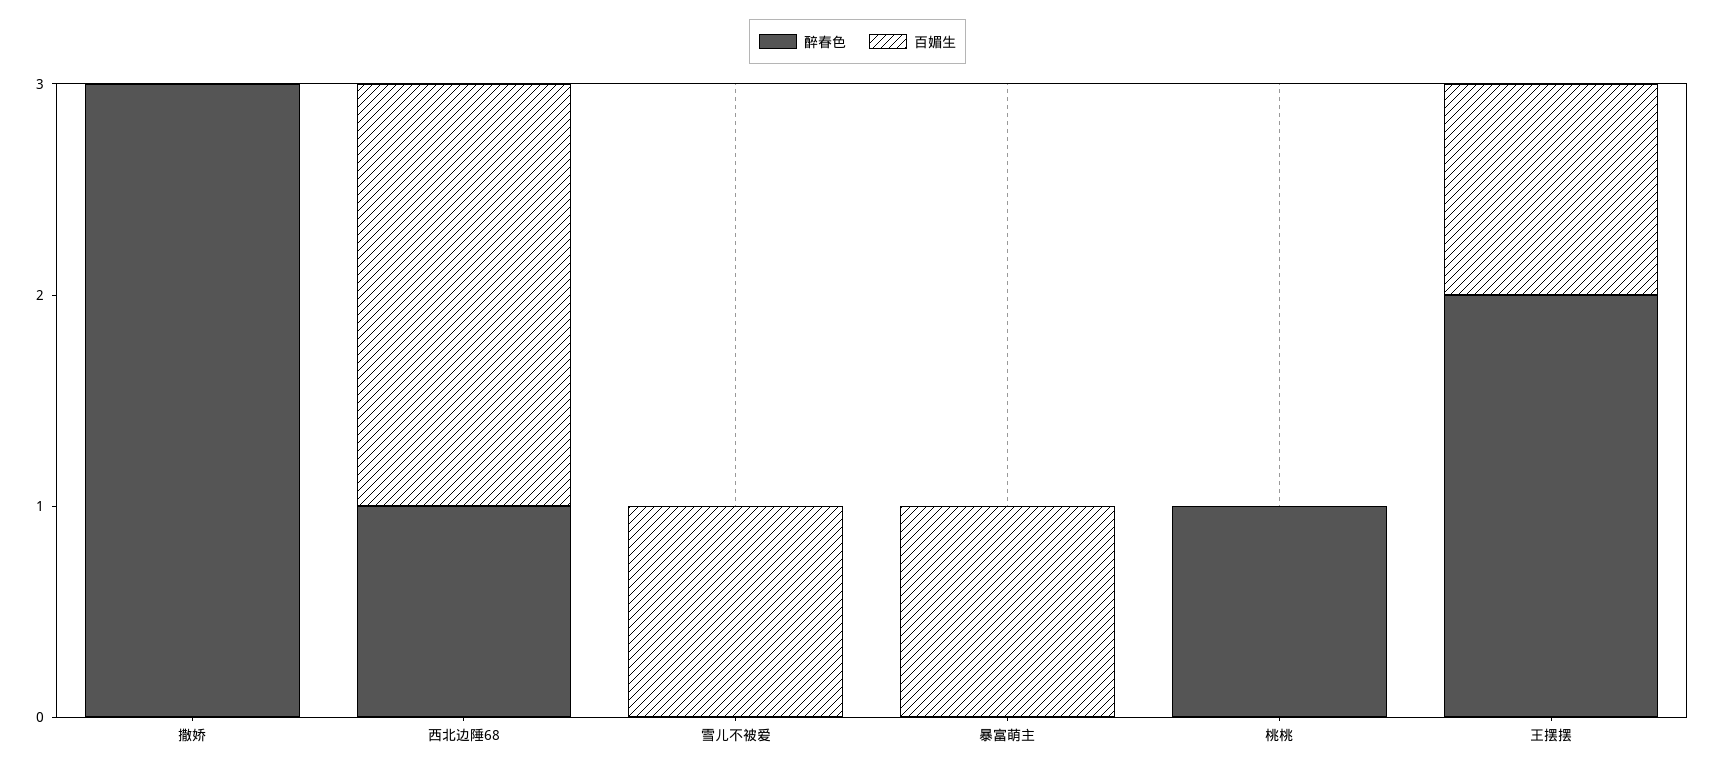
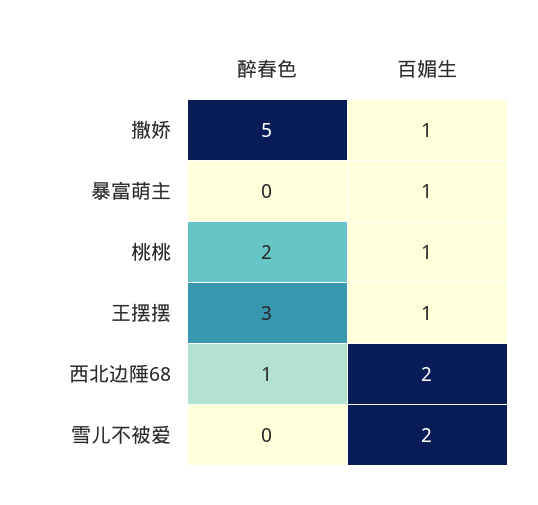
  {
    "醉春色": {
-     "撒娇": 3,
+     "撒娇": 5,
      "西北边陲68": 1,
      "雪儿不被爱": 0,
      "暴富萌主": 0,
-     "桃桃": 1,
+     "桃桃": 2,
-     "王摆摆": 2
+     "王摆摆": 3
    },
    "百媚生": {
-     "撒娇": 0,
+     "撒娇": 1,
      "西北边陲68": 2,
-     "雪儿不被爱": 1,
+     "雪儿不被爱": 2,
      "暴富萌主": 1,
-     "桃桃": 0,
+     "桃桃": 1,
      "王摆摆": 1
    }
  }

